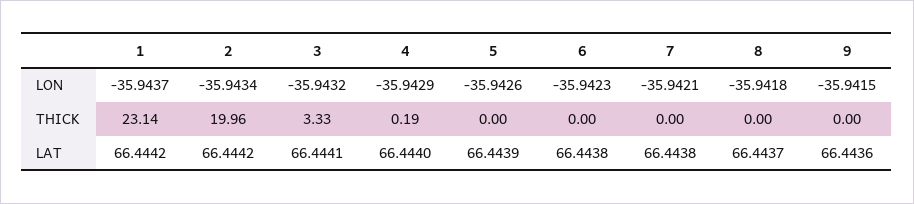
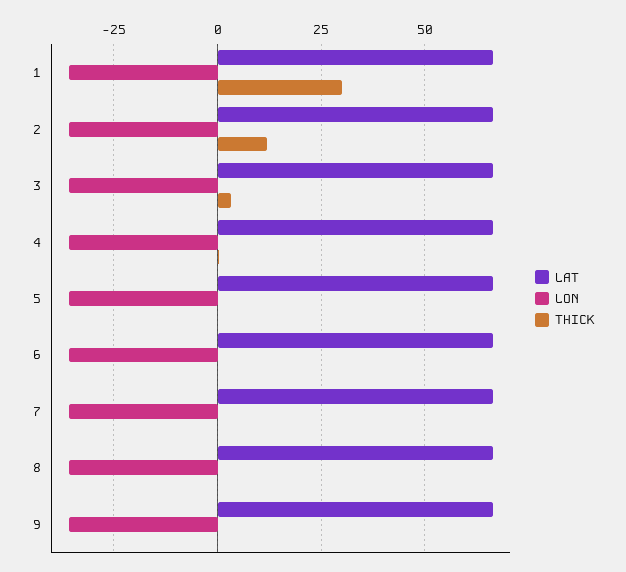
  {
    "LON": {
      "1": -35.9437,
      "2": -35.9434,
      "3": -35.9432,
      "4": -35.9429,
      "5": -35.9426,
      "6": -35.9423,
      "7": -35.9421,
      "8": -35.9418,
      "9": -35.9415
    },
    "THICK": {
-     "1": 23.14,
+     "1": 30,
-     "2": 19.96,
+     "2": 12.5,
      "3": 3.33,
      "4": 0.19,
      "5": 0,
      "6": 0,
      "7": 0,
      "8": 0,
      "9": 0
    },
    "LAT": {
      "1": 66.4442,
      "2": 66.4442,
      "3": 66.4441,
      "4": 66.444,
      "5": 66.4439,
      "6": 66.4438,
      "7": 66.4438,
      "8": 66.4437,
      "9": 66.4436
    }
  }

